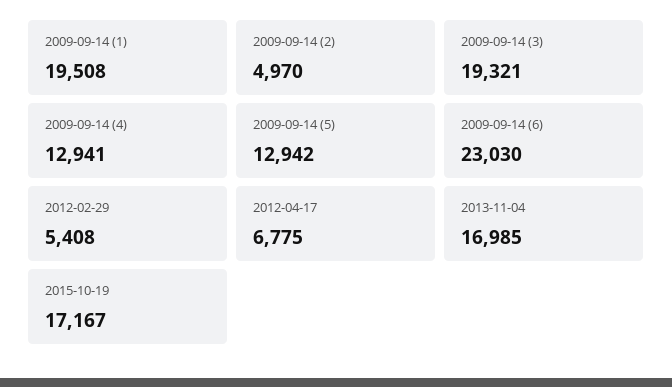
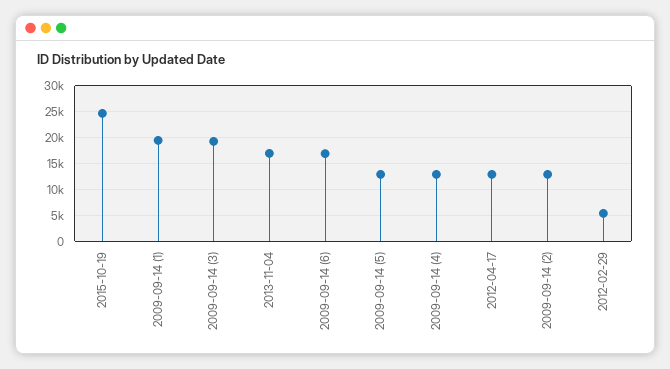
  {
    "2009-09-14 (1)": 19508,
-   "2009-09-14 (2)": 4970,
+   "2009-09-14 (2)": 12500,
    "2009-09-14 (3)": 19321,
    "2009-09-14 (4)": 12941,
    "2009-09-14 (5)": 12942,
-   "2009-09-14 (6)": 23030,
+   "2009-09-14 (6)": 17500,
    "2012-02-29": 5408,
-   "2012-04-17": 6775,
+   "2012-04-17": 12500,
    "2013-11-04": 16985,
-   "2015-10-19": 17167
+   "2015-10-19": 25000
  }

